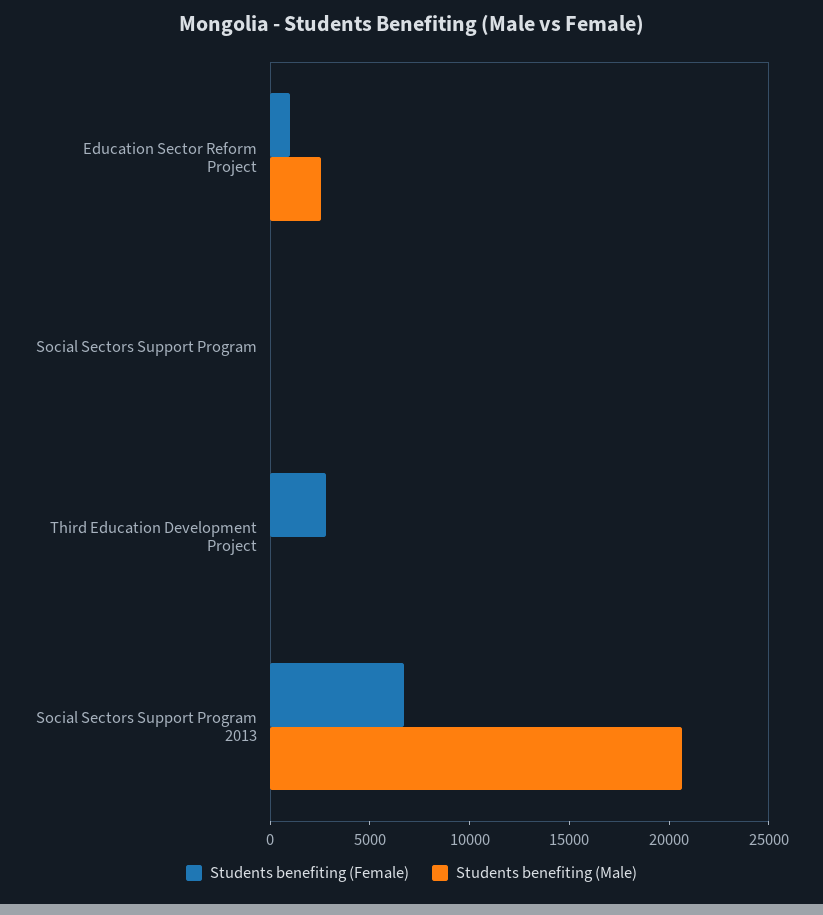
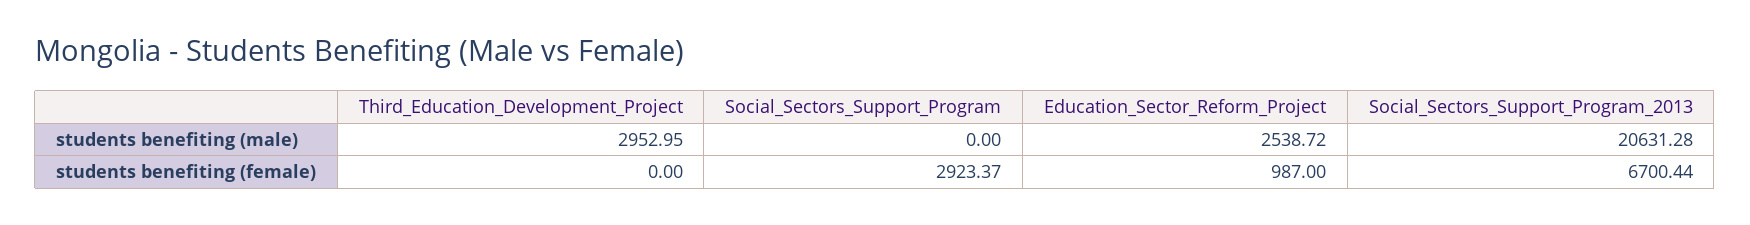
  {
    "Students benefiting (Female)": {
      "Education Sector Reform Project": 987,
-     "Social Sectors Support Program": 0,
+     "Social Sectors Support Program": 2923.37,
-     "Third Education Development Project": 3000,
+     "Third Education Development Project": 0,
      "Social Sectors Support Program 2013": 6700.44
    },
    "Students benefiting (Male)": {
      "Education Sector Reform Project": 2538.72,
      "Social Sectors Support Program": 0,
-     "Third Education Development Project": 0,
+     "Third Education Development Project": 2952.95,
      "Social Sectors Support Program 2013": 20631.28
    }
  }

